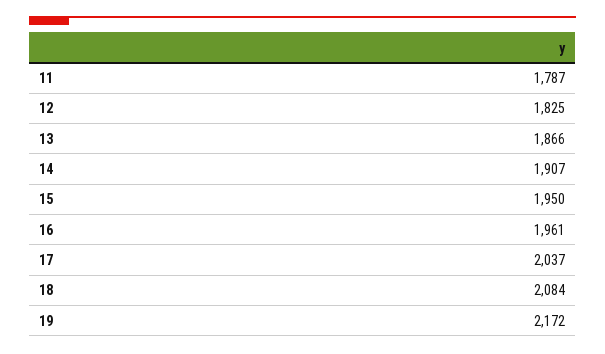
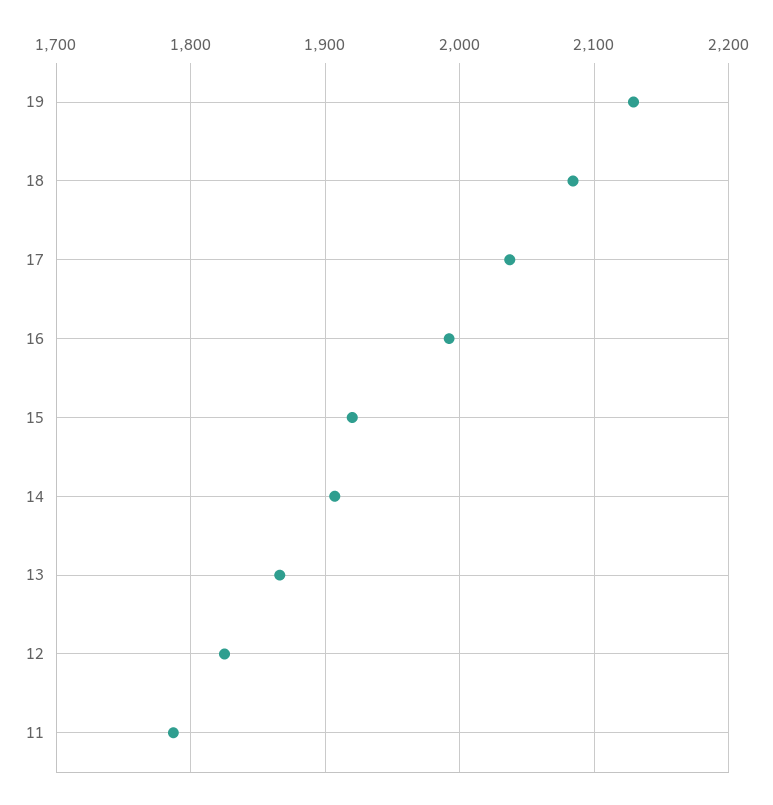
  {
    "11": 1787,
    "12": 1825,
    "13": 1866,
    "14": 1907,
-   "15": 1950,
+   "15": 1920,
-   "16": 1961,
+   "16": 1990,
    "17": 2037,
    "18": 2084,
-   "19": 2172
+   "19": 2130
  }

